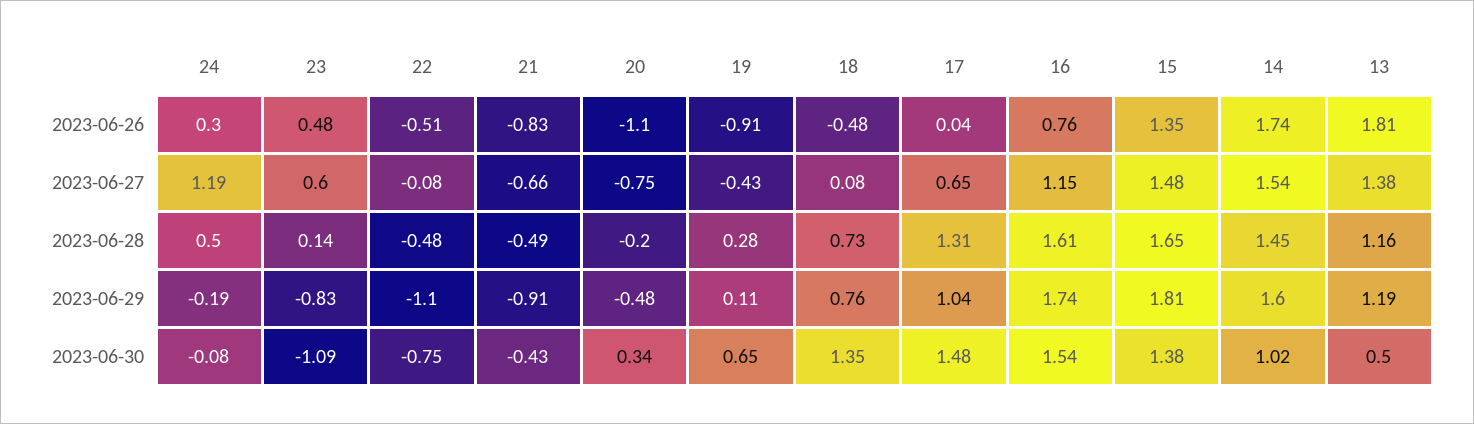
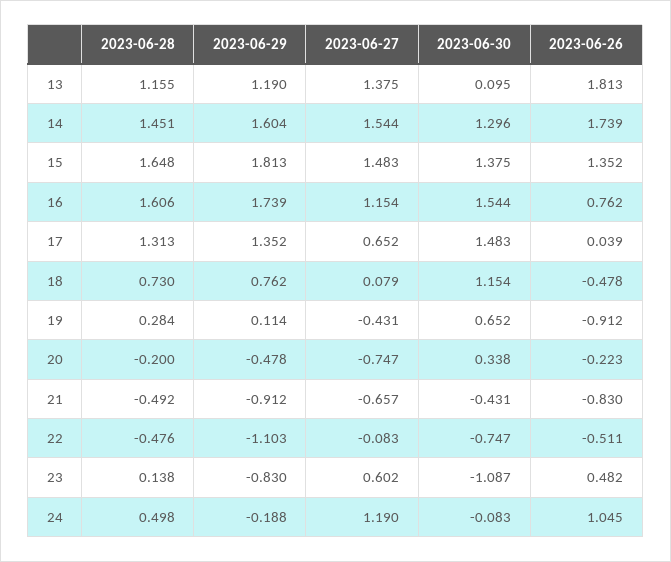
  {
    "24": {
-     "2023-06-26": 0.3,
+     "2023-06-26": 1.045,
      "2023-06-27": 1.19,
      "2023-06-28": 0.498,
      "2023-06-29": -0.188,
      "2023-06-30": -0.083
    },
    "23": {
      "2023-06-26": 0.482,
      "2023-06-27": 0.602,
      "2023-06-28": 0.138,
      "2023-06-29": -0.83,
      "2023-06-30": -1.087
    },
    "22": {
      "2023-06-26": -0.511,
      "2023-06-27": -0.083,
      "2023-06-28": -0.476,
      "2023-06-29": -1.103,
      "2023-06-30": -0.747
    },
    "21": {
      "2023-06-26": -0.83,
      "2023-06-27": -0.657,
      "2023-06-28": -0.492,
      "2023-06-29": -0.912,
      "2023-06-30": -0.431
    },
    "20": {
-     "2023-06-26": -1.1,
+     "2023-06-26": -0.223,
      "2023-06-27": -0.747,
      "2023-06-28": -0.2,
      "2023-06-29": -0.478,
      "2023-06-30": 0.338
    },
    "19": {
      "2023-06-26": -0.912,
      "2023-06-27": -0.431,
      "2023-06-28": 0.284,
      "2023-06-29": 0.114,
      "2023-06-30": 0.652
    },
    "18": {
      "2023-06-26": -0.478,
      "2023-06-27": 0.079,
      "2023-06-28": 0.73,
      "2023-06-29": 0.762,
-     "2023-06-30": 1.35
+     "2023-06-30": 1.154
    },
    "17": {
      "2023-06-26": 0.039,
      "2023-06-27": 0.652,
      "2023-06-28": 1.313,
-     "2023-06-29": 1.04,
+     "2023-06-29": 1.352,
      "2023-06-30": 1.483
    },
    "16": {
      "2023-06-26": 0.762,
      "2023-06-27": 1.154,
      "2023-06-28": 1.606,
      "2023-06-29": 1.739,
      "2023-06-30": 1.544
    },
    "15": {
      "2023-06-26": 1.352,
      "2023-06-27": 1.483,
      "2023-06-28": 1.648,
      "2023-06-29": 1.813,
      "2023-06-30": 1.375
    },
    "14": {
      "2023-06-26": 1.739,
      "2023-06-27": 1.544,
      "2023-06-28": 1.451,
      "2023-06-29": 1.604,
-     "2023-06-30": 1.02
+     "2023-06-30": 1.296
    },
    "13": {
      "2023-06-26": 1.813,
      "2023-06-27": 1.375,
      "2023-06-28": 1.155,
      "2023-06-29": 1.19,
-     "2023-06-30": 0.5
+     "2023-06-30": 0.095
    }
  }

